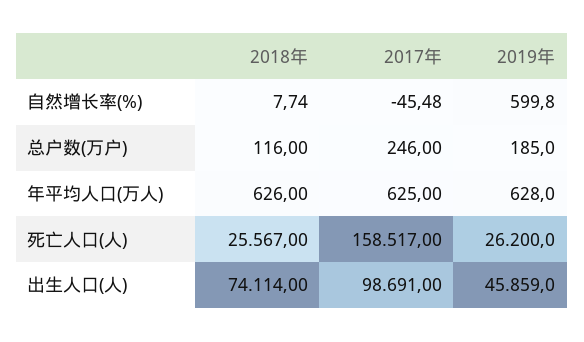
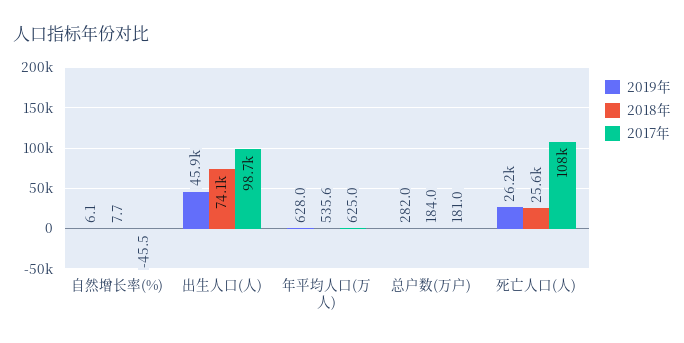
  {
    "2018年": {
      "自然增长率(%)": 7.74,
-     "总户数(万户)": 116,
+     "总户数(万户)": 184,
-     "年平均人口(万人)": 626,
+     "年平均人口(万人)": 535.6,
      "死亡人口(人)": 25567,
      "出生人口(人)": 74114
    },
    "2017年": {
      "自然增长率(%)": -45.48,
-     "总户数(万户)": 246,
+     "总户数(万户)": 181,
      "年平均人口(万人)": 625,
-     "死亡人口(人)": 158517,
+     "死亡人口(人)": 108000,
      "出生人口(人)": 98691
    },
    "2019年": {
-     "自然增长率(%)": 599.8,
+     "自然增长率(%)": 6.1,
-     "总户数(万户)": 185,
+     "总户数(万户)": 282,
      "年平均人口(万人)": 628,
      "死亡人口(人)": 26200,
      "出生人口(人)": 45859
    }
  }

